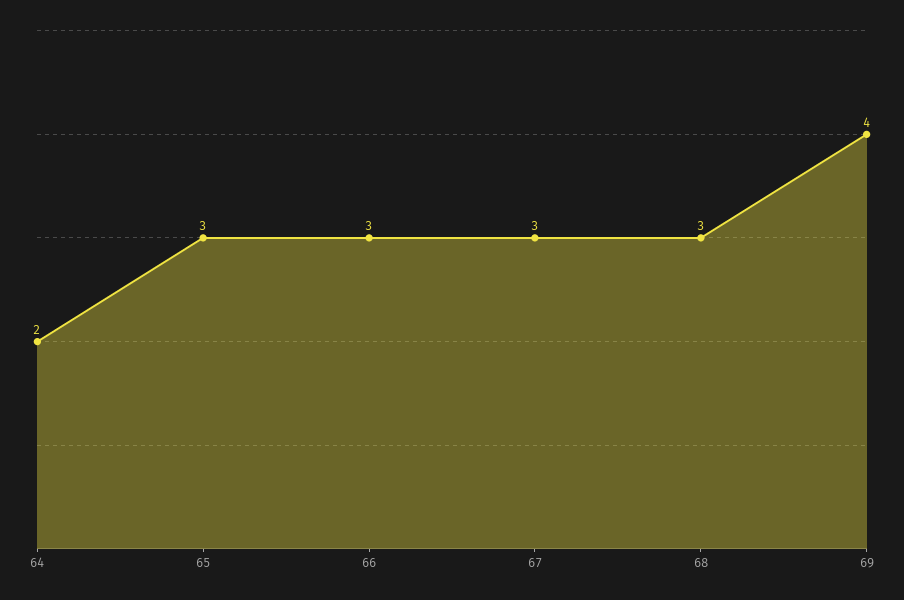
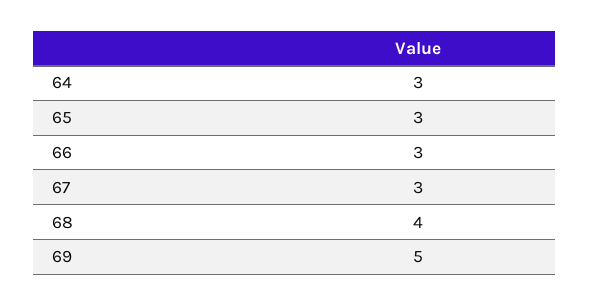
  {
-   "64": 2,
+   "64": 3,
    "65": 3,
    "66": 3,
    "67": 3,
-   "68": 3,
+   "68": 4,
-   "69": 4
+   "69": 5
  }

